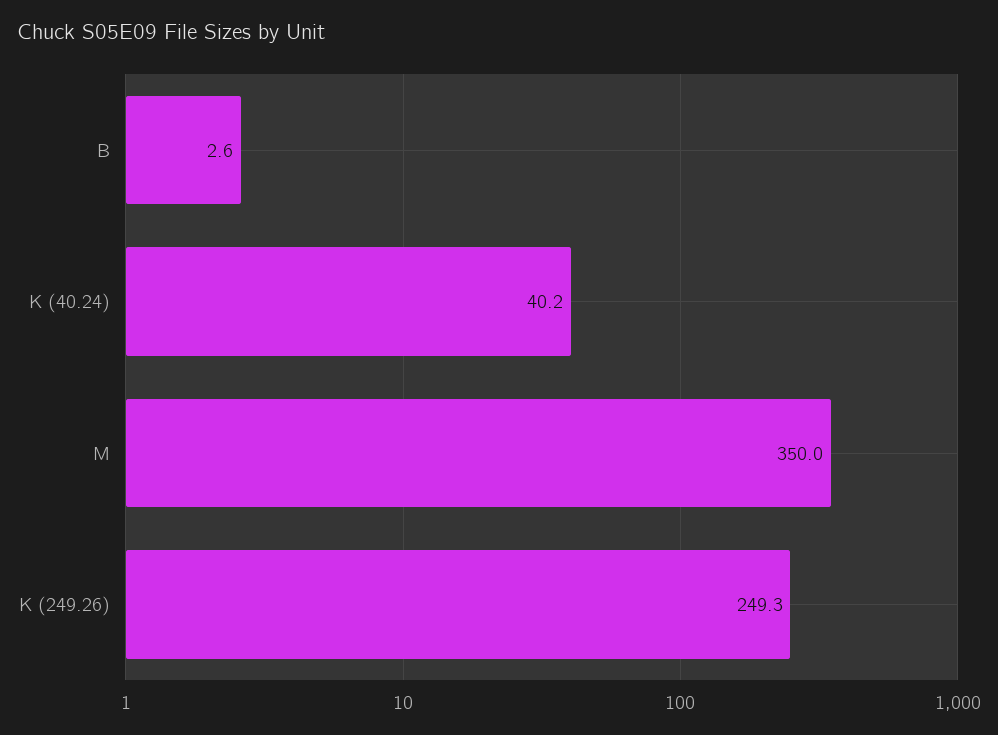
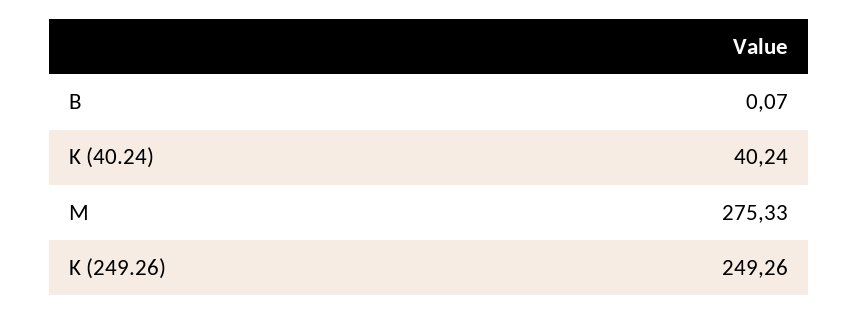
  {
-   "B": 2.6,
+   "B": 0.07,
    "K (40.24)": 40.24,
-   "M": 350,
+   "M": 275.33,
    "K (249.26)": 249.26
  }

